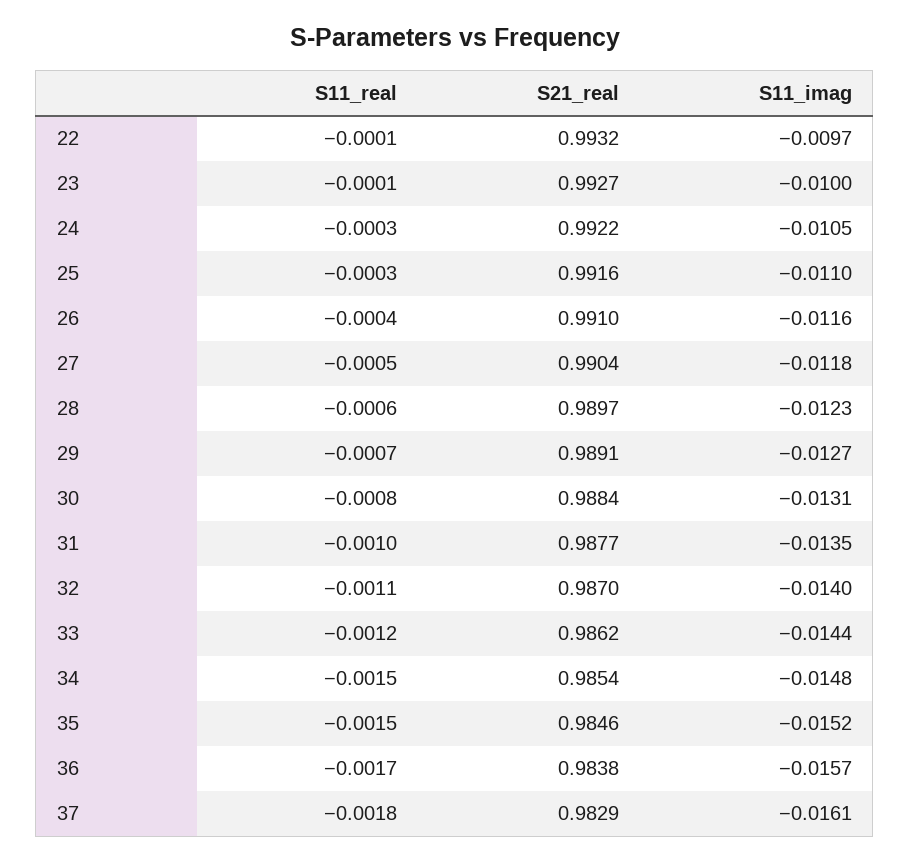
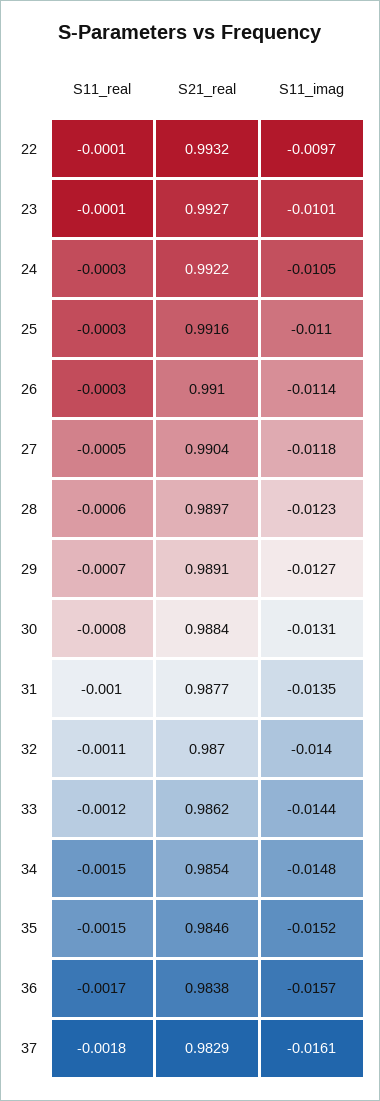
  {
    "S11_real": {
      "22": -0.0001,
      "23": -0.0001,
      "24": -0.0003,
      "25": -0.0003,
-     "26": -0.0004,
+     "26": -0.0003,
      "27": -0.0005,
      "28": -0.0006,
      "29": -0.0007,
      "30": -0.0008,
      "31": -0.001,
      "32": -0.0011,
      "33": -0.0012,
      "34": -0.0015,
      "35": -0.0015,
      "36": -0.0017,
      "37": -0.0018
    },
    "S21_real": {
      "22": 0.9932,
      "23": 0.9927,
      "24": 0.9922,
      "25": 0.9916,
      "26": 0.991,
      "27": 0.9904,
      "28": 0.9897,
      "29": 0.9891,
      "30": 0.9884,
      "31": 0.9877,
      "32": 0.987,
      "33": 0.9862,
      "34": 0.9854,
      "35": 0.9846,
      "36": 0.9838,
      "37": 0.9829
    },
    "S11_imag": {
      "22": -0.0097,
-     "23": -0.01,
+     "23": -0.0101,
      "24": -0.0105,
      "25": -0.011,
-     "26": -0.0116,
+     "26": -0.0114,
      "27": -0.0118,
      "28": -0.0123,
      "29": -0.0127,
      "30": -0.0131,
      "31": -0.0135,
      "32": -0.014,
      "33": -0.0144,
      "34": -0.0148,
      "35": -0.0152,
      "36": -0.0157,
      "37": -0.0161
    }
  }

